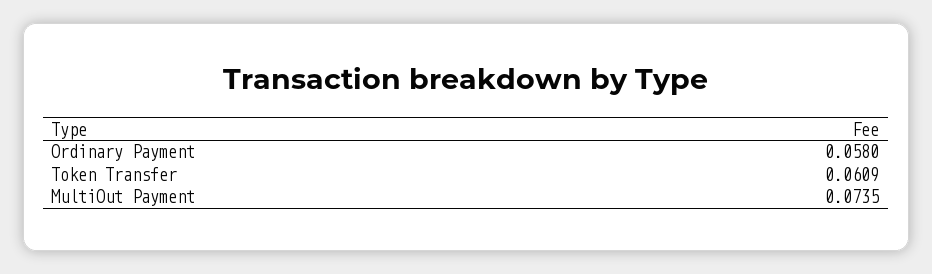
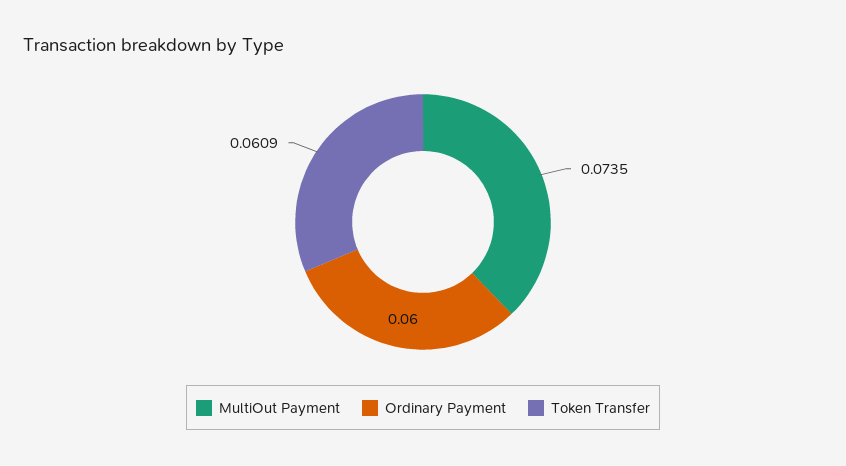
  {
-   "Ordinary Payment": 0.058,
+   "Ordinary Payment": 0.06,
    "Token Transfer": 0.0609,
    "MultiOut Payment": 0.0735
  }

